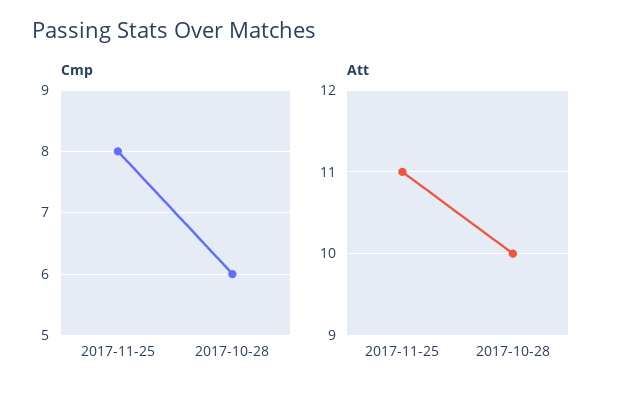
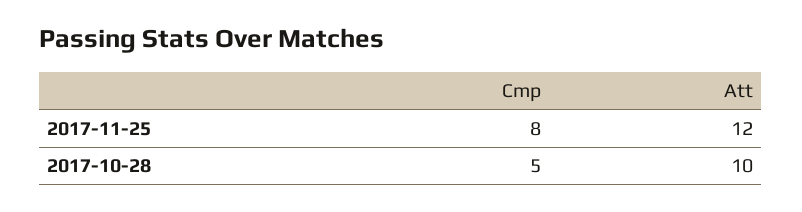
  {
    "Cmp": {
      "2017-11-25": 8,
-     "2017-10-28": 6
+     "2017-10-28": 5
    },
    "Att": {
-     "2017-11-25": 11,
+     "2017-11-25": 12,
      "2017-10-28": 10
    }
  }

